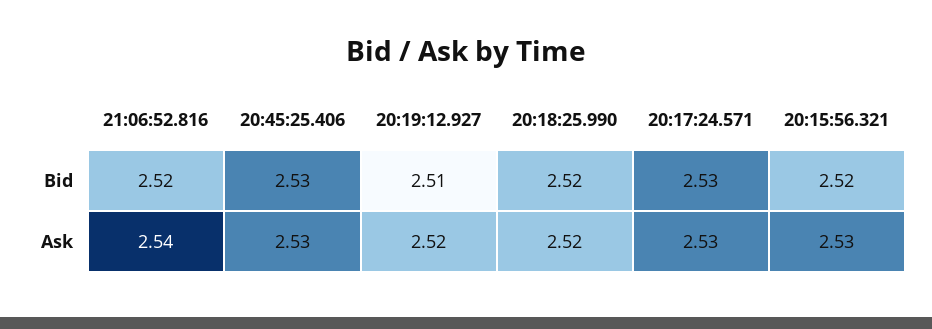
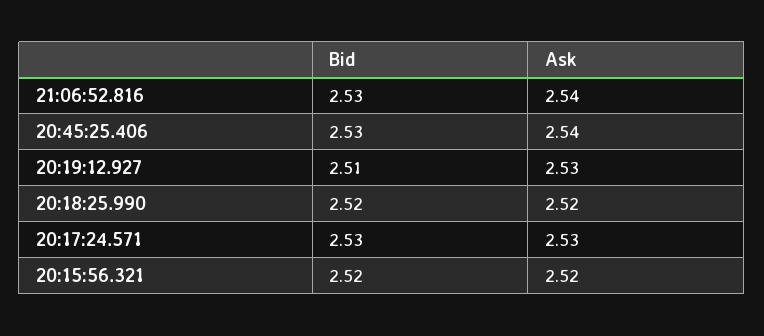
  {
    "21:06:52.816": {
-     "Bid": 2.52,
+     "Bid": 2.53,
      "Ask": 2.54
    },
    "20:45:25.406": {
      "Bid": 2.53,
-     "Ask": 2.53
+     "Ask": 2.54
    },
    "20:19:12.927": {
      "Bid": 2.51,
-     "Ask": 2.52
+     "Ask": 2.53
    },
    "20:18:25.990": {
      "Bid": 2.52,
      "Ask": 2.52
    },
    "20:17:24.571": {
      "Bid": 2.53,
      "Ask": 2.53
    },
    "20:15:56.321": {
      "Bid": 2.52,
-     "Ask": 2.53
+     "Ask": 2.52
    }
  }

